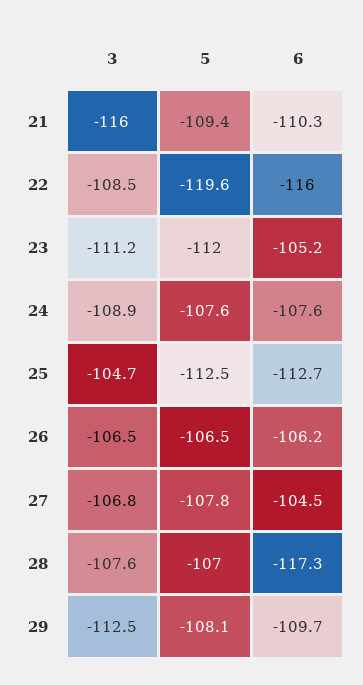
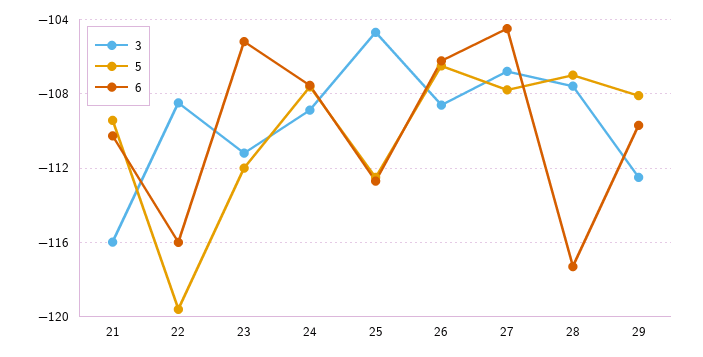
  {
    "3": {
      "21": -116,
      "22": -108.5,
      "23": -111.2,
      "24": -108.9,
      "25": -104.7,
-     "26": -106.5,
+     "26": -108.5,
      "27": -106.8,
      "28": -107.6,
      "29": -112.5
    },
    "5": {
      "21": -109.4,
      "22": -119.6,
      "23": -112,
      "24": -107.6,
      "25": -112.5,
      "26": -106.5,
      "27": -107.8,
      "28": -107,
      "29": -108.1
    },
    "6": {
      "21": -110.3,
      "22": -116,
      "23": -105.2,
      "24": -107.6,
      "25": -112.7,
      "26": -106.2,
      "27": -104.5,
      "28": -117.3,
      "29": -109.7
    }
  }

